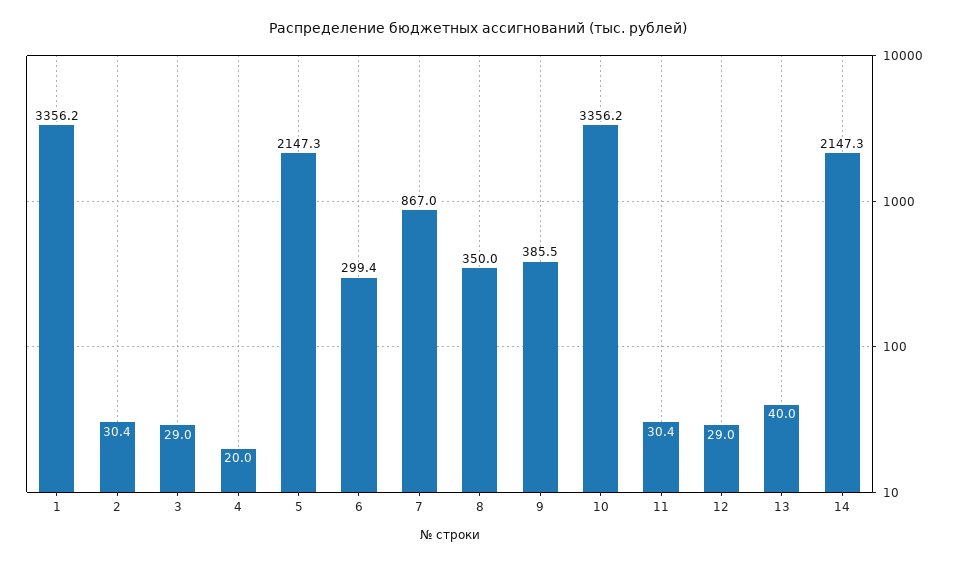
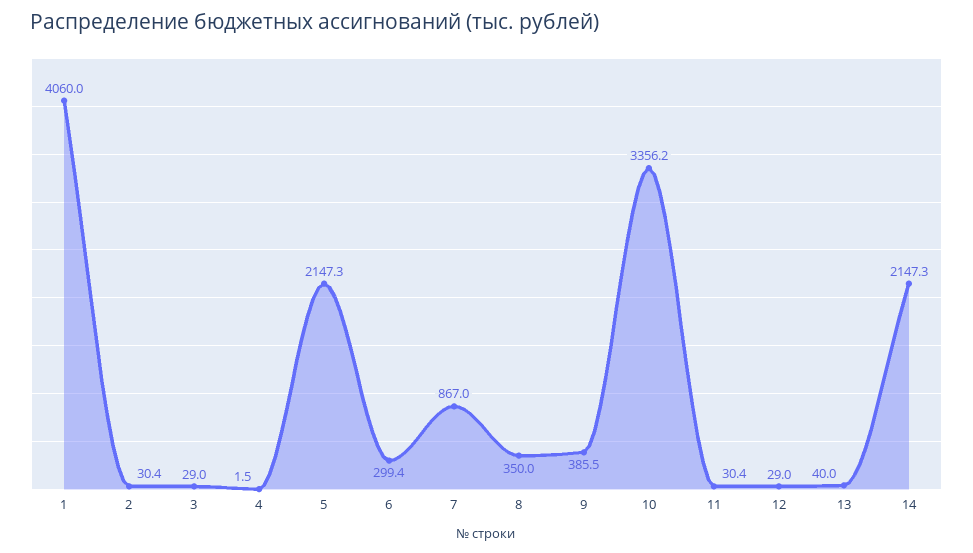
  {
-   "1": 3356.2,
+   "1": 4060,
    "2": 30.4,
    "3": 29,
-   "4": 20,
+   "4": 1.5,
    "5": 2147.3,
    "6": 299.4,
    "7": 867,
    "8": 350,
    "9": 385.5,
    "10": 3356.2,
    "11": 30.4,
    "12": 29,
    "13": 40,
    "14": 2147.3
  }

